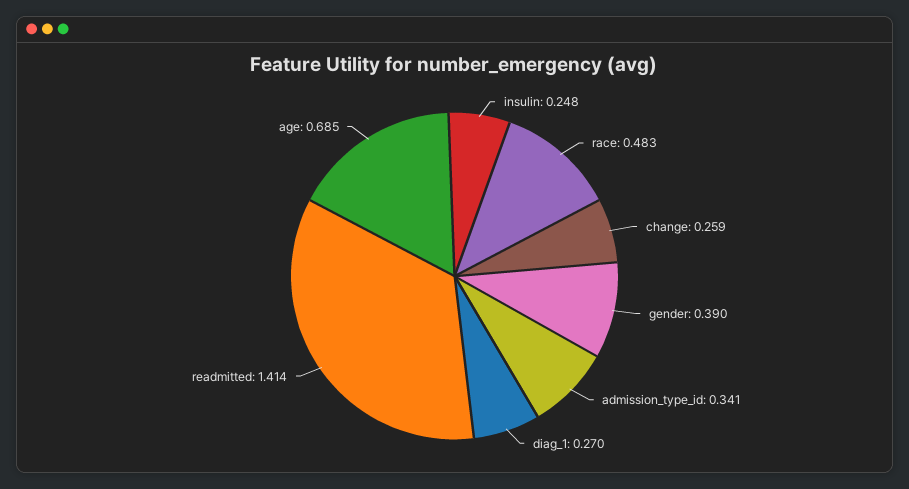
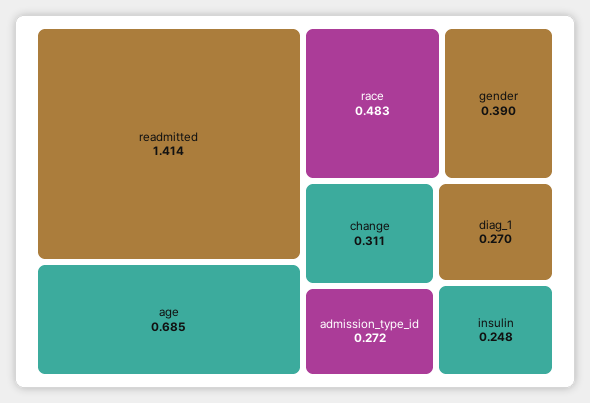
  {
    "insulin": 0.248,
    "race": 0.483,
-   "change": 0.259,
+   "change": 0.311,
    "gender": 0.39,
-   "admission_type_id": 0.341,
+   "admission_type_id": 0.272,
    "diag_1": 0.27,
    "readmitted": 1.414,
    "age": 0.685
  }

